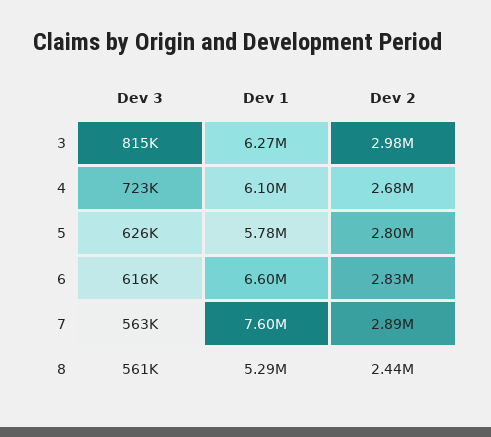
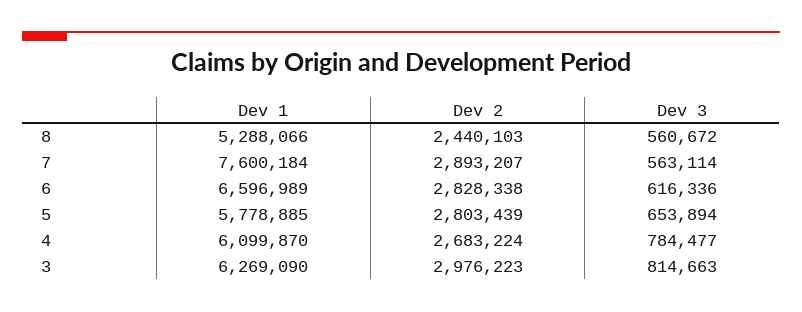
  {
    "Dev 3": {
      "3": 814663,
-     "4": 723000,
+     "4": 784477,
-     "5": 626000,
+     "5": 653894,
      "6": 616336,
      "7": 563114,
      "8": 560672
    },
    "Dev 1": {
      "3": 6269090,
      "4": 6099870,
      "5": 5778885,
      "6": 6596989,
      "7": 7600184,
      "8": 5288066
    },
    "Dev 2": {
      "3": 2976223,
      "4": 2683224,
      "5": 2803439,
      "6": 2828338,
      "7": 2893207,
      "8": 2440103
    }
  }

